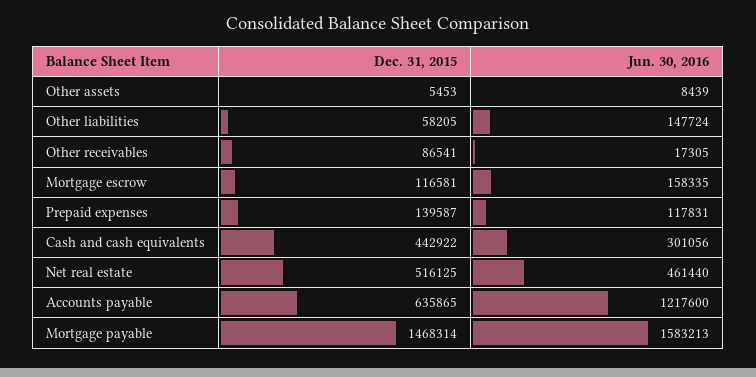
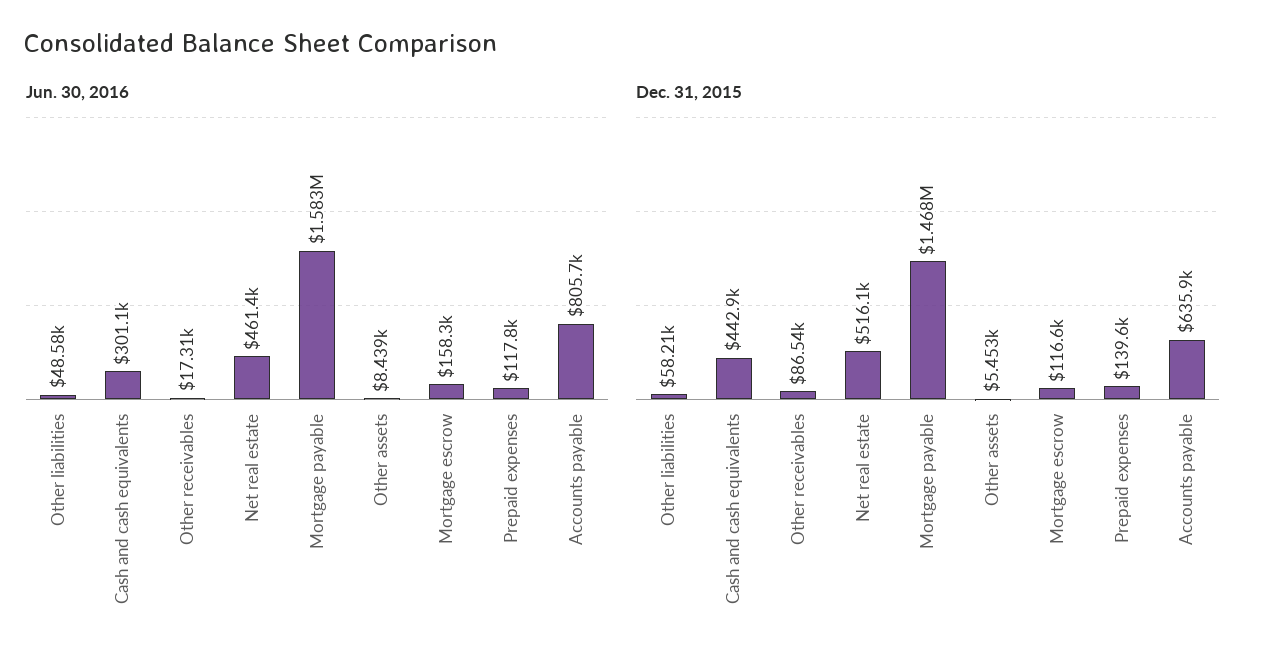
  {
    "Dec. 31, 2015": {
      "Other assets": 5453,
      "Other liabilities": 58205,
      "Other receivables": 86541,
      "Mortgage escrow": 116581,
      "Prepaid expenses": 139587,
      "Cash and cash equivalents": 442922,
      "Net real estate": 516125,
      "Accounts payable": 635865,
      "Mortgage payable": 1468314
    },
    "Jun. 30, 2016": {
      "Other assets": 8439,
-     "Other liabilities": 147724,
+     "Other liabilities": 48580,
      "Other receivables": 17305,
      "Mortgage escrow": 158335,
      "Prepaid expenses": 117831,
      "Cash and cash equivalents": 301056,
      "Net real estate": 461440,
-     "Accounts payable": 1217600,
+     "Accounts payable": 805700,
      "Mortgage payable": 1583213
    }
  }

